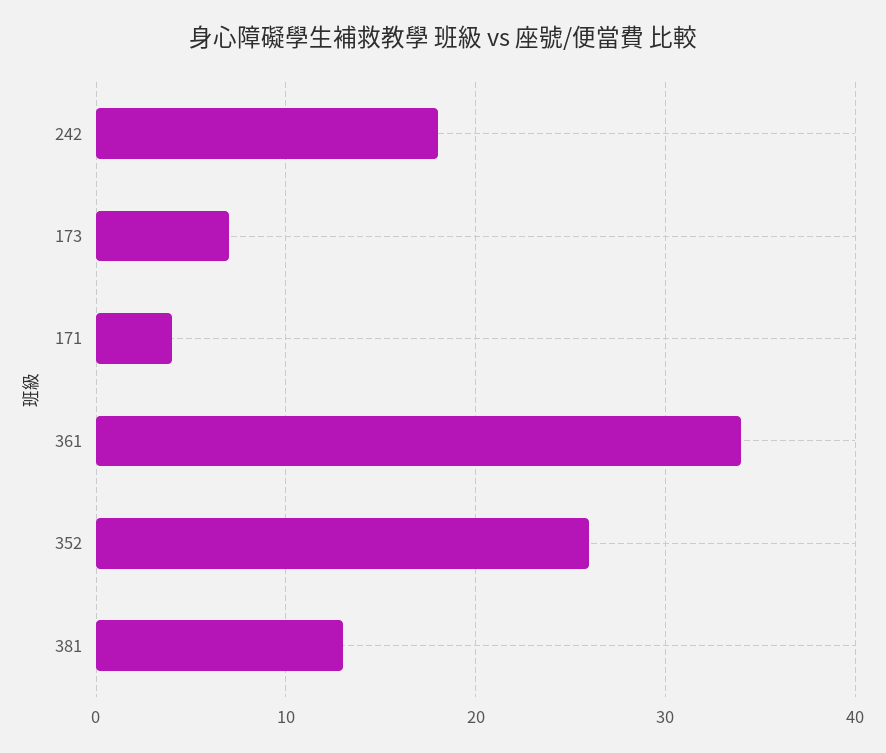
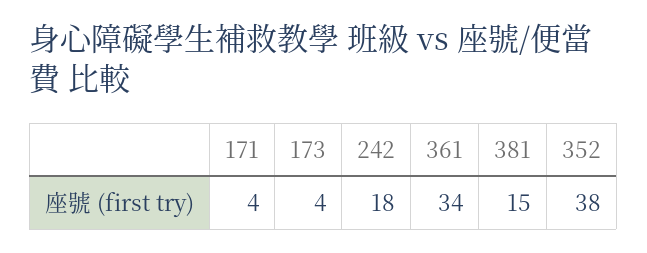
  {
    "242": 18,
-   "173": 7,
+   "173": 4,
    "171": 4,
    "361": 34,
-   "352": 26,
+   "352": 38,
-   "381": 13
+   "381": 15
  }

